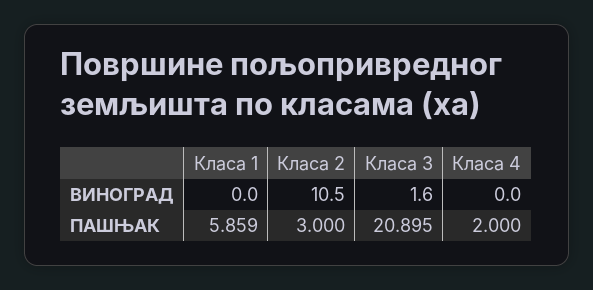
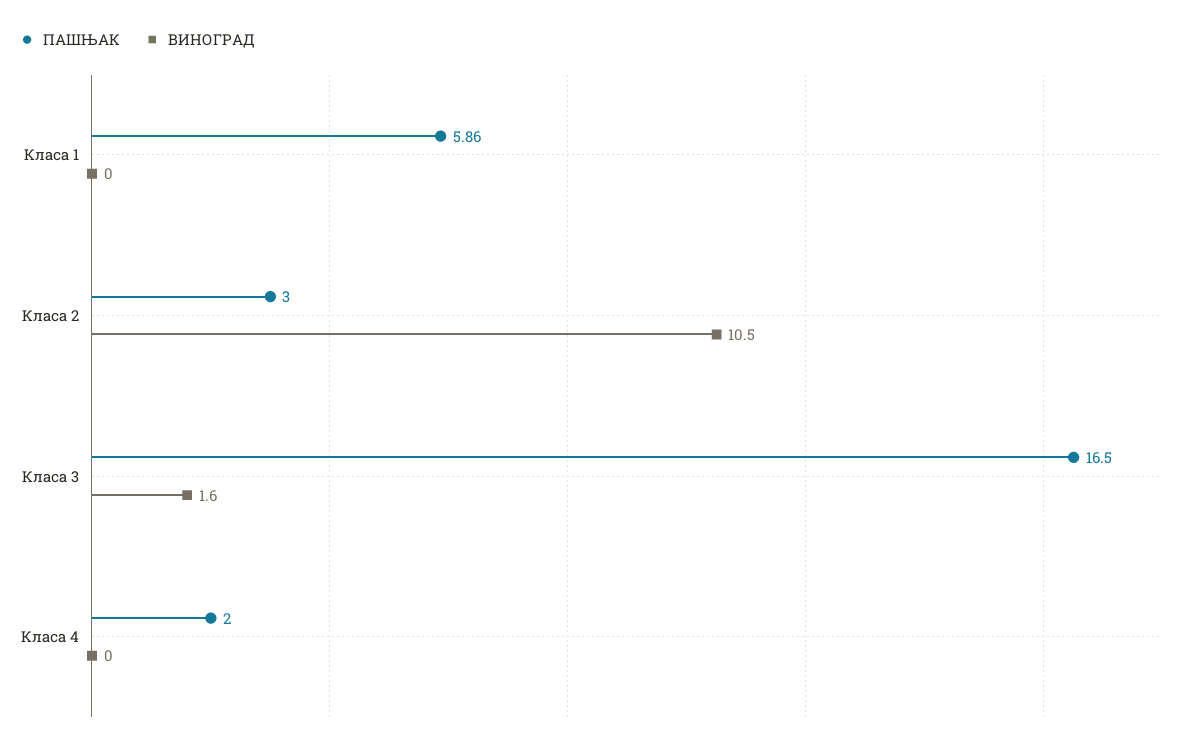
  {
    "ВИНОГРАД": {
      "Класа 1": 0,
      "Класа 2": 10.5,
      "Класа 3": 1.6,
      "Класа 4": 0
    },
    "ПАШЊАК": {
      "Класа 1": 5.859,
      "Класа 2": 3,
-     "Класа 3": 20.895,
+     "Класа 3": 16.5,
      "Класа 4": 2
    }
  }

